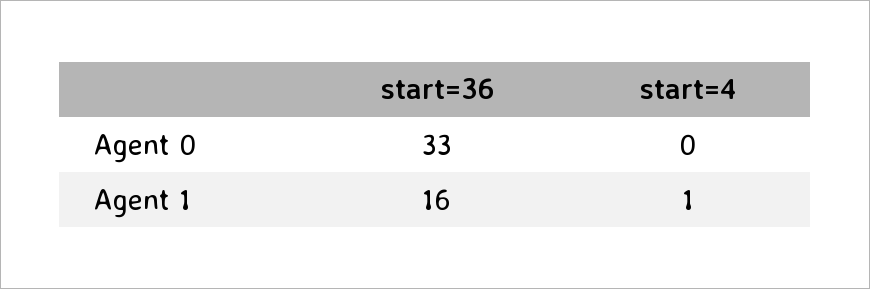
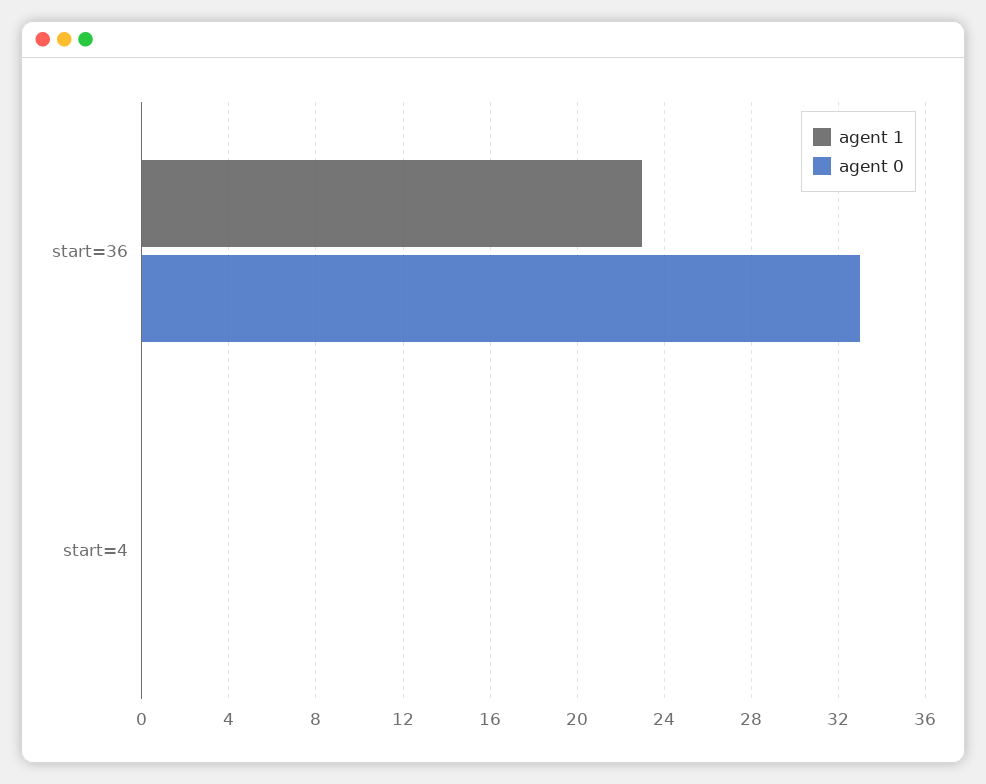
  {
    "Agent 0": {
      "start=36": 33,
      "start=4": 0
    },
    "Agent 1": {
-     "start=36": 16,
+     "start=36": 23,
-     "start=4": 1
+     "start=4": 0
    }
  }

